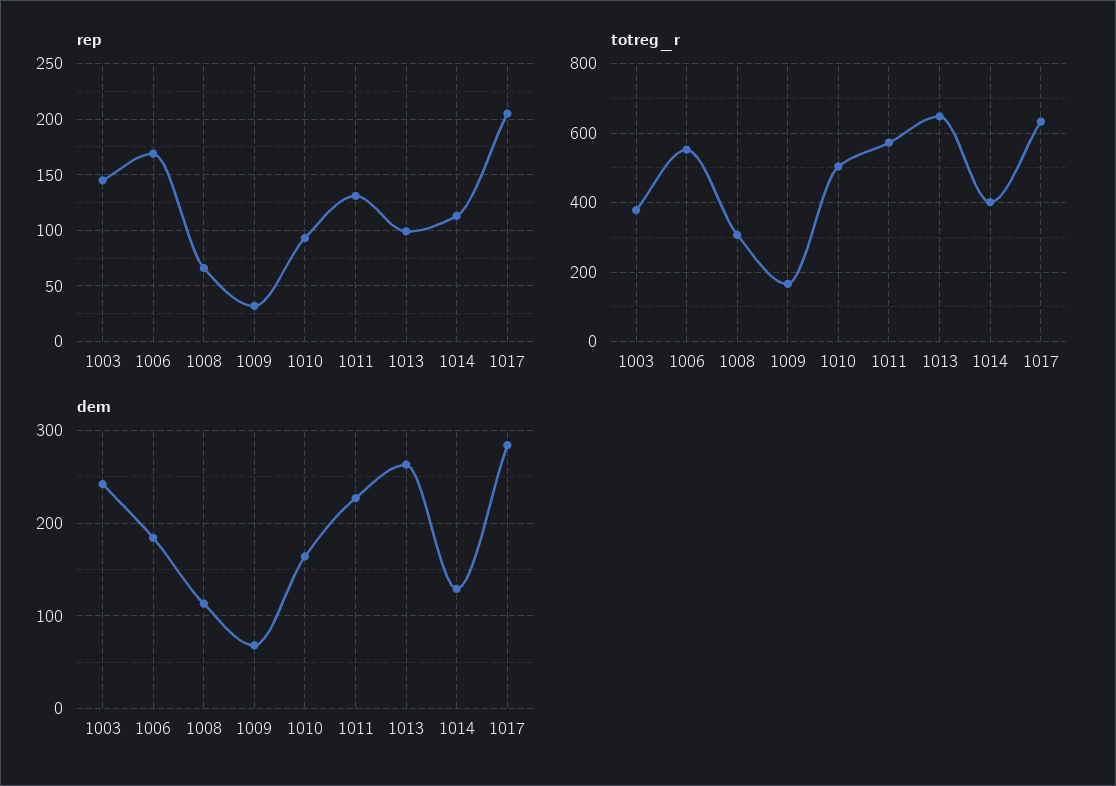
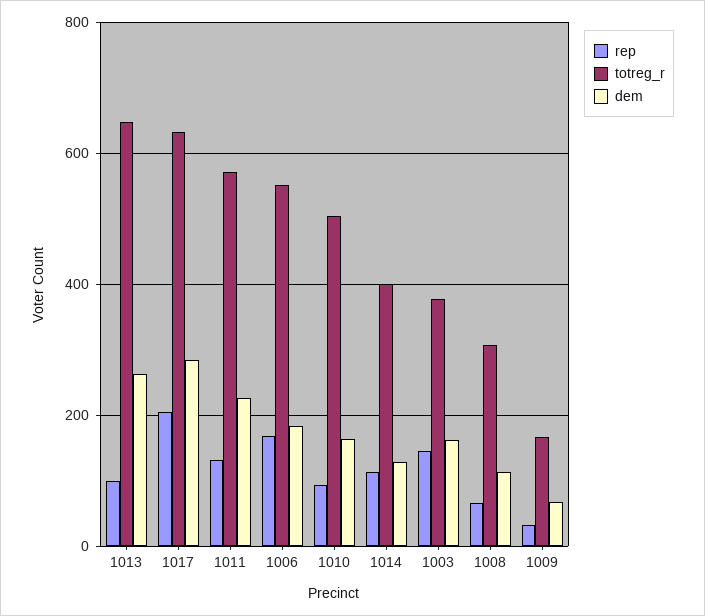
  {
    "rep": {
      "1003": 150,
      "1006": 170,
      "1008": 70,
      "1009": 30,
      "1010": 90,
      "1011": 130,
      "1013": 100,
      "1014": 110,
      "1017": 210
    },
    "totreg_r": {
      "1003": 380,
      "1006": 560,
      "1008": 300,
      "1009": 160,
      "1010": 500,
      "1011": 580,
      "1013": 640,
      "1014": 400,
      "1017": 640
    },
    "dem": {
-     "1003": 240,
+     "1003": 160,
      "1006": 180,
      "1008": 110,
      "1009": 70,
      "1010": 160,
      "1011": 230,
      "1013": 260,
      "1014": 130,
      "1017": 280
    }
  }

